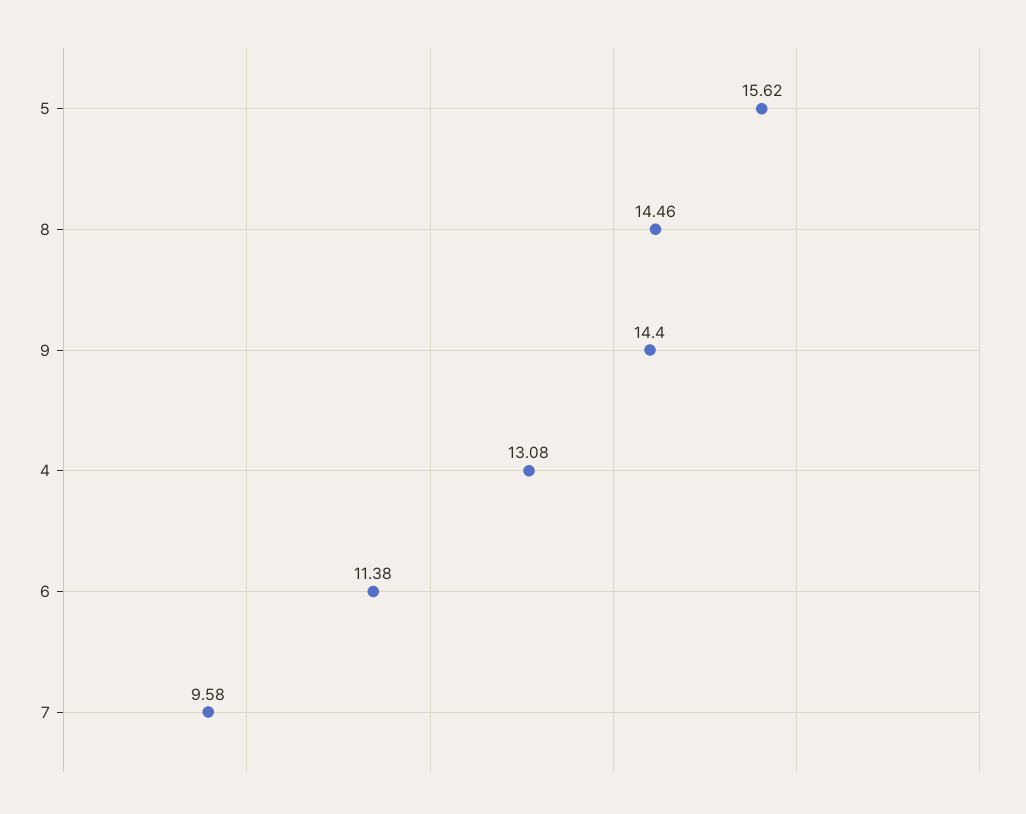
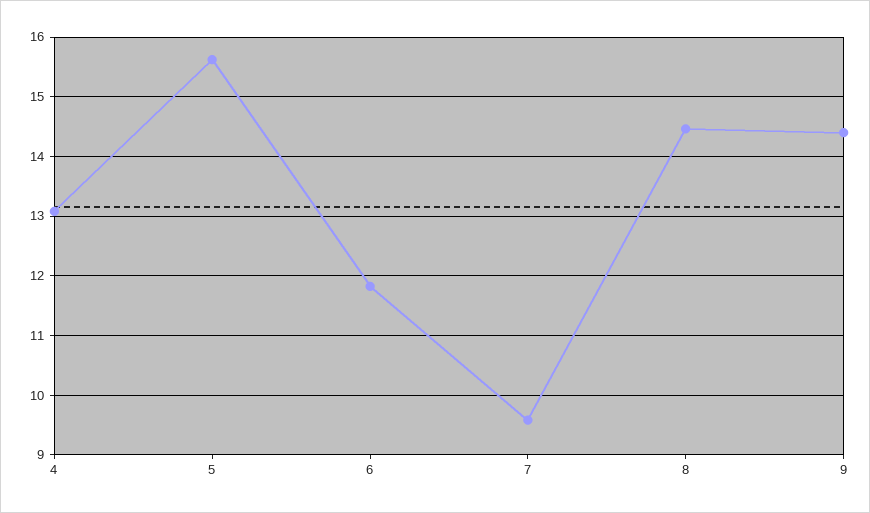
  {
    "5": 15.62,
    "8": 14.46,
    "9": 14.4,
    "4": 13.08,
-   "6": 11.38,
+   "6": 11.8,
    "7": 9.58
  }

